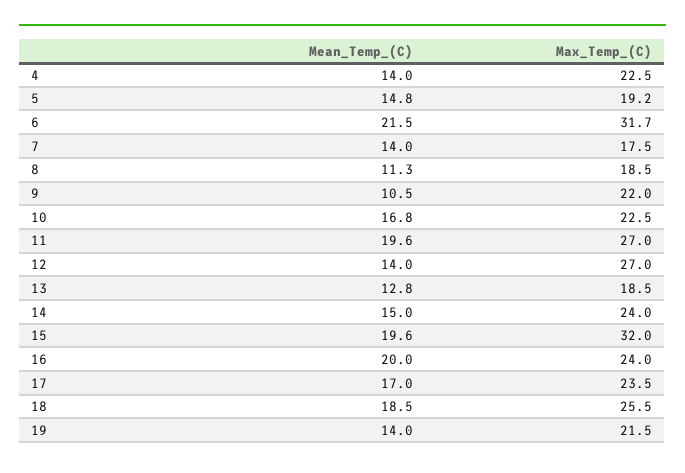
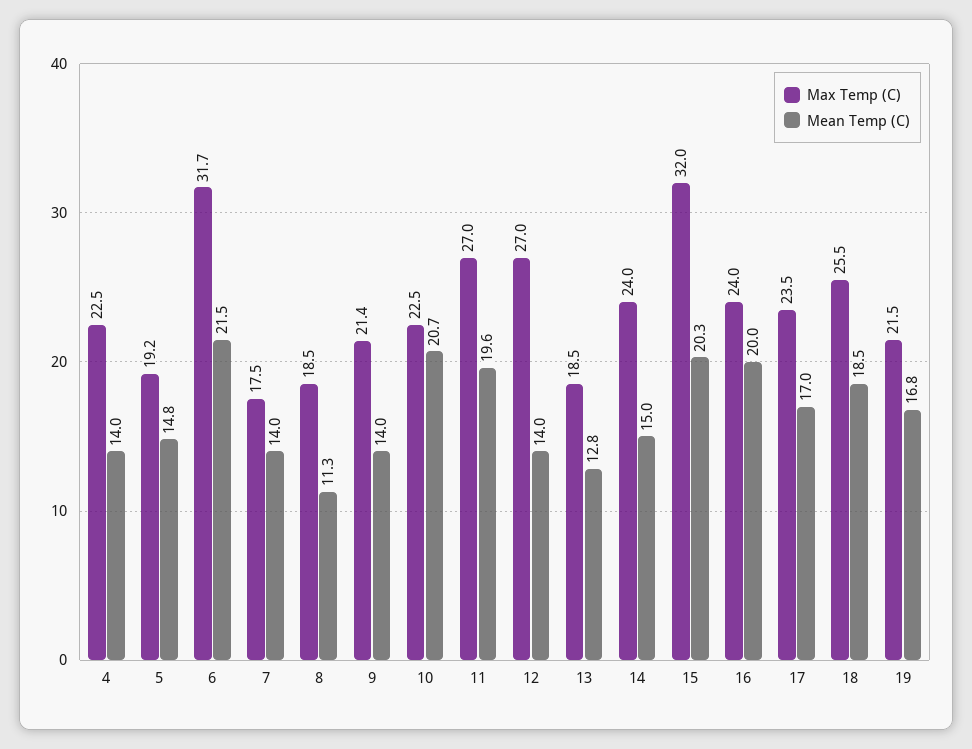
  {
    "Mean_Temp_(C)": {
      "4": 14,
      "5": 14.8,
      "6": 21.5,
      "7": 14,
      "8": 11.3,
-     "9": 10.5,
+     "9": 14,
-     "10": 16.8,
+     "10": 20.7,
      "11": 19.6,
      "12": 14,
      "13": 12.8,
      "14": 15,
-     "15": 19.6,
+     "15": 20.3,
      "16": 20,
      "17": 17,
      "18": 18.5,
-     "19": 14
+     "19": 16.8
    },
    "Max_Temp_(C)": {
      "4": 22.5,
      "5": 19.2,
      "6": 31.7,
      "7": 17.5,
      "8": 18.5,
-     "9": 22,
+     "9": 21.4,
      "10": 22.5,
      "11": 27,
      "12": 27,
      "13": 18.5,
      "14": 24,
      "15": 32,
      "16": 24,
      "17": 23.5,
      "18": 25.5,
      "19": 21.5
    }
  }

